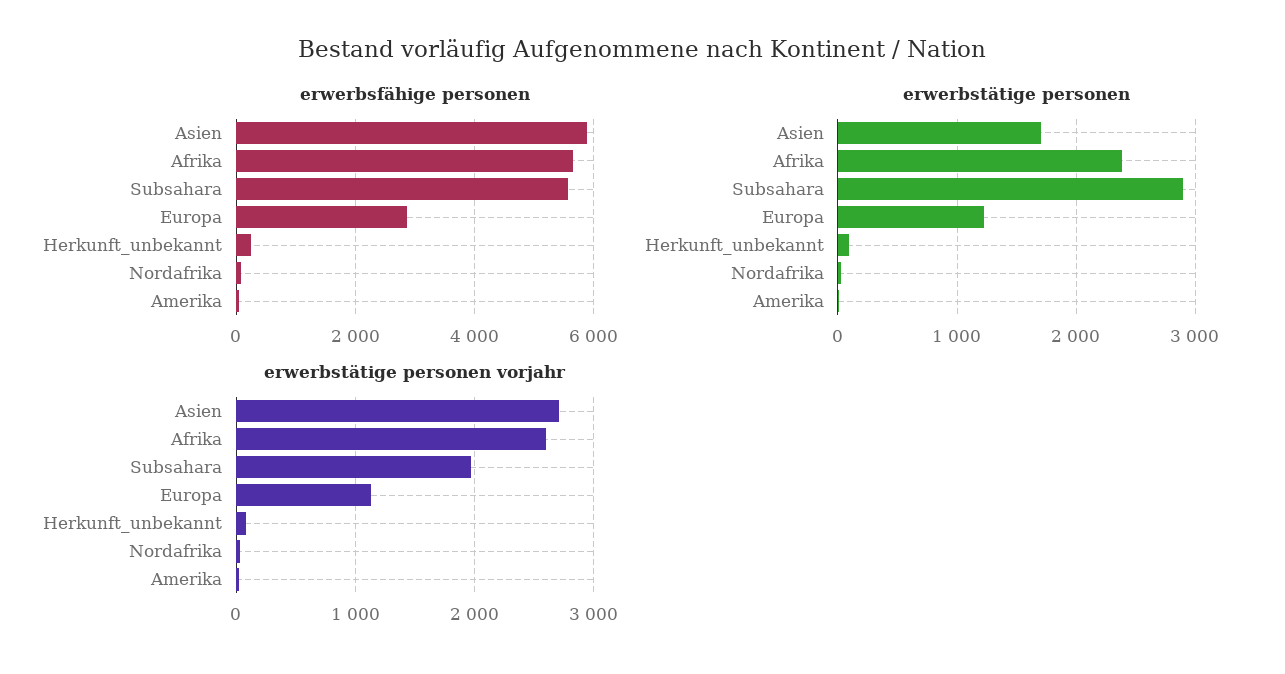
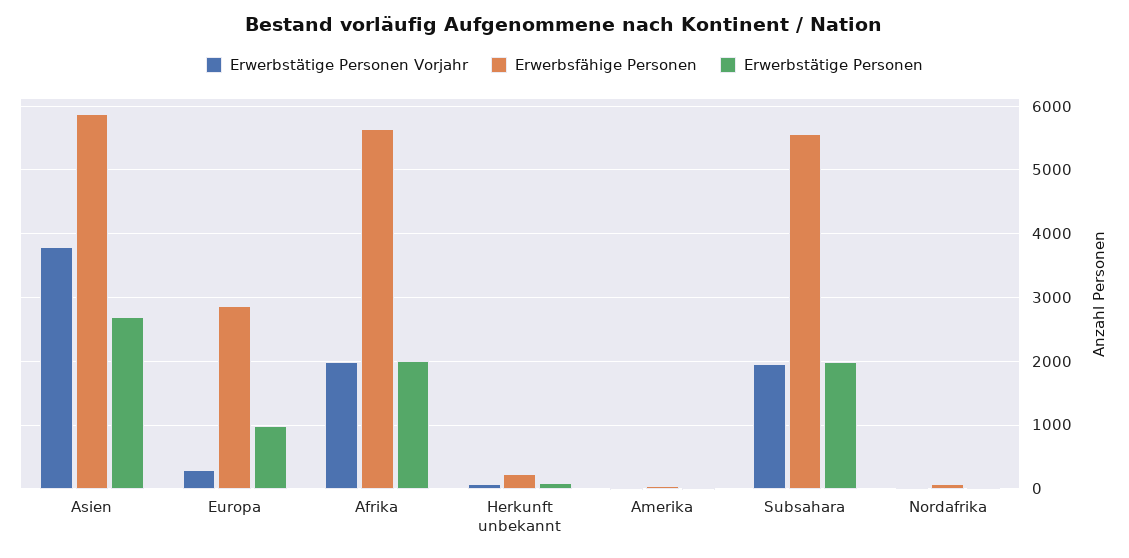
  {
    "erwerbsfähige personen": {
      "Asien": 5900,
      "Afrika": 5600,
      "Subsahara": 5600,
      "Europa": 2900,
      "Herkunft_unbekannt": 200,
      "Nordafrika": 100,
      "Amerika": 0
    },
    "erwerbstätige personen": {
-     "Asien": 1700,
+     "Asien": 2700,
-     "Afrika": 2400,
+     "Afrika": 2000,
-     "Subsahara": 2900,
+     "Subsahara": 2000,
-     "Europa": 1200,
+     "Europa": 1000,
      "Herkunft_unbekannt": 100,
      "Nordafrika": 0,
      "Amerika": 0
    },
    "erwerbstätige personen vorjahr": {
-     "Asien": 2700,
+     "Asien": 3800,
-     "Afrika": 2600,
+     "Afrika": 2000,
      "Subsahara": 2000,
-     "Europa": 1100,
+     "Europa": 300,
      "Herkunft_unbekannt": 100,
      "Nordafrika": 0,
      "Amerika": 0
    }
  }

